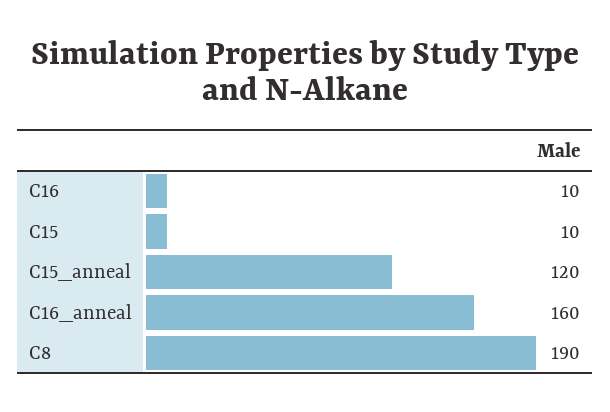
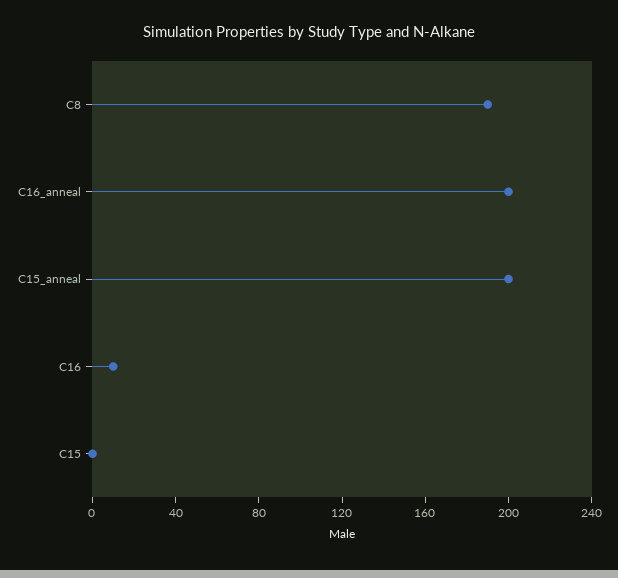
  {
    "C16": 10,
-   "C15": 10,
+   "C15": 0,
-   "C15_anneal": 120,
+   "C15_anneal": 200,
-   "C16_anneal": 160,
+   "C16_anneal": 200,
    "C8": 190
  }

